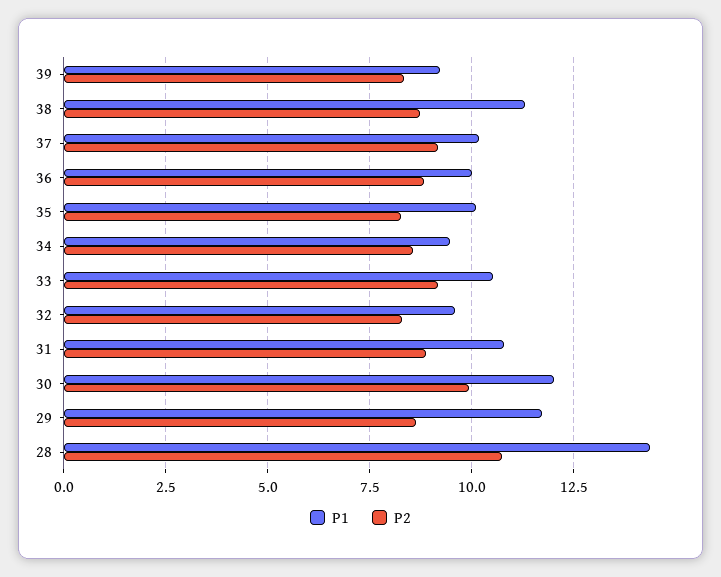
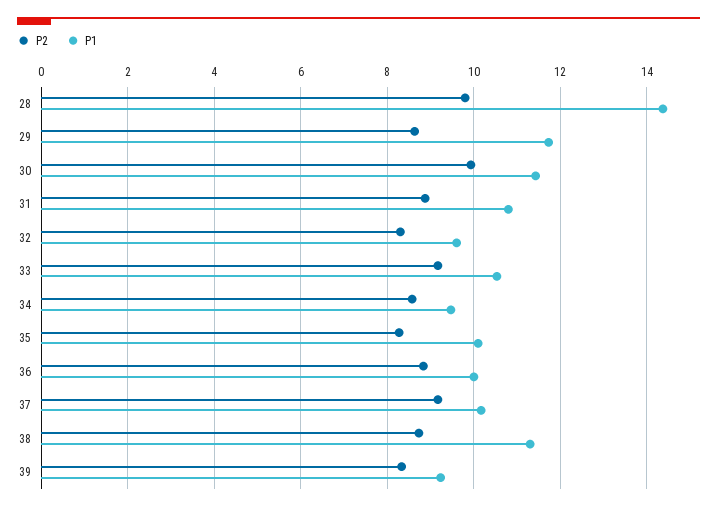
  {
    "P1": {
      "39": 9.2,
      "38": 11.4,
      "37": 10.2,
      "36": 10,
      "35": 10.2,
      "34": 9.4,
      "33": 10.6,
      "32": 9.6,
      "31": 10.8,
-     "30": 12,
+     "30": 11.4,
      "29": 11.8,
      "28": 14.4
    },
    "P2": {
      "39": 8.4,
      "38": 8.8,
      "37": 9.2,
      "36": 8.8,
      "35": 8.2,
      "34": 8.6,
      "33": 9.2,
      "32": 8.4,
      "31": 8.8,
      "30": 10,
      "29": 8.6,
-     "28": 10.75
+     "28": 9.8
    }
  }

